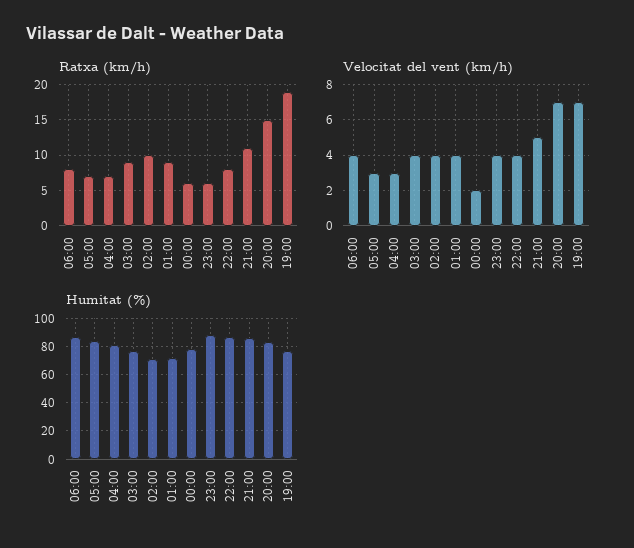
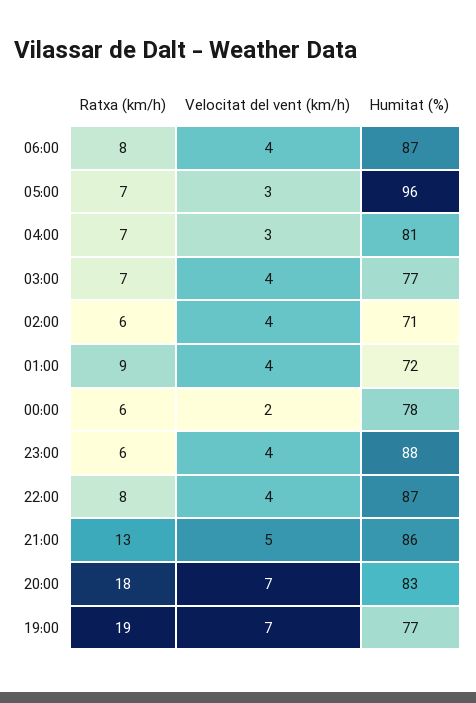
  {
    "Ratxa (km/h)": {
      "06:00": 8,
      "05:00": 7,
      "04:00": 7,
-     "03:00": 9,
+     "03:00": 7,
-     "02:00": 10,
+     "02:00": 6,
      "01:00": 9,
      "00:00": 6,
      "23:00": 6,
      "22:00": 8,
-     "21:00": 11,
+     "21:00": 13,
-     "20:00": 15,
+     "20:00": 18,
      "19:00": 19
    },
    "Velocitat del vent (km/h)": {
      "06:00": 4,
      "05:00": 3,
      "04:00": 3,
      "03:00": 4,
      "02:00": 4,
      "01:00": 4,
      "00:00": 2,
      "23:00": 4,
      "22:00": 4,
      "21:00": 5,
      "20:00": 7,
      "19:00": 7
    },
    "Humitat (%)": {
      "06:00": 87,
-     "05:00": 85,
+     "05:00": 96,
      "04:00": 81,
      "03:00": 77,
      "02:00": 71,
      "01:00": 72,
      "00:00": 78,
      "23:00": 88,
      "22:00": 87,
      "21:00": 86,
      "20:00": 83,
      "19:00": 77
    }
  }

